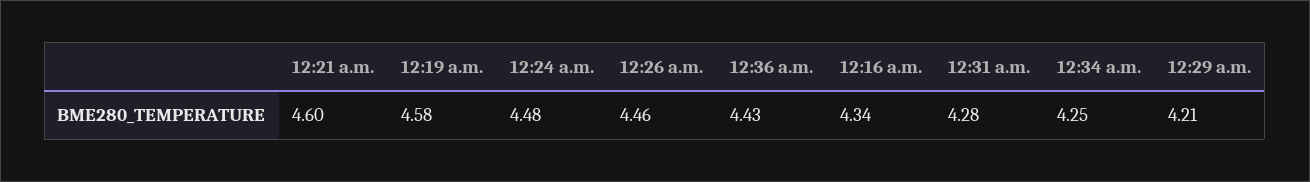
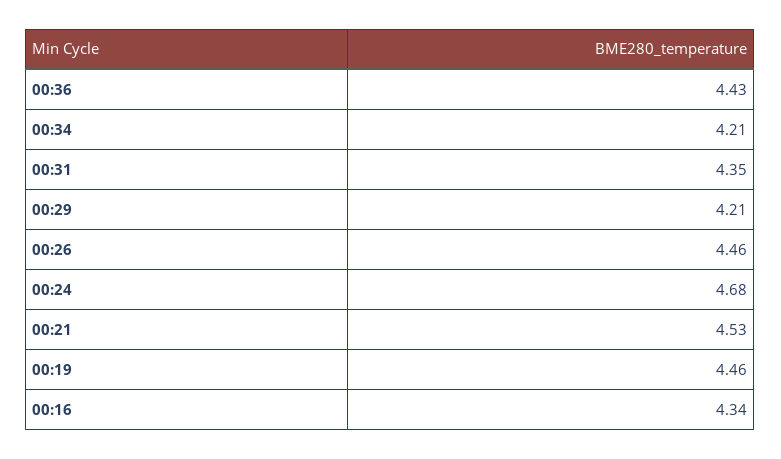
  {
-   "12:21 a.m.": 4.6,
+   "12:21 a.m.": 4.53,
-   "12:19 a.m.": 4.58,
+   "12:19 a.m.": 4.46,
-   "12:24 a.m.": 4.48,
+   "12:24 a.m.": 4.68,
    "12:26 a.m.": 4.46,
    "12:36 a.m.": 4.43,
    "12:16 a.m.": 4.34,
-   "12:31 a.m.": 4.28,
+   "12:31 a.m.": 4.35,
-   "12:34 a.m.": 4.25,
+   "12:34 a.m.": 4.21,
    "12:29 a.m.": 4.21
  }

